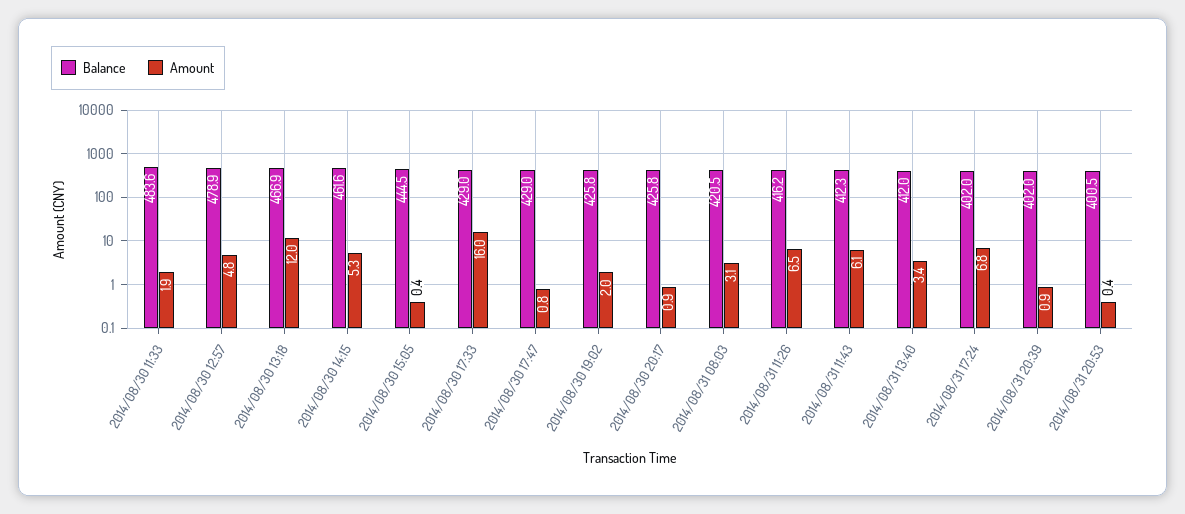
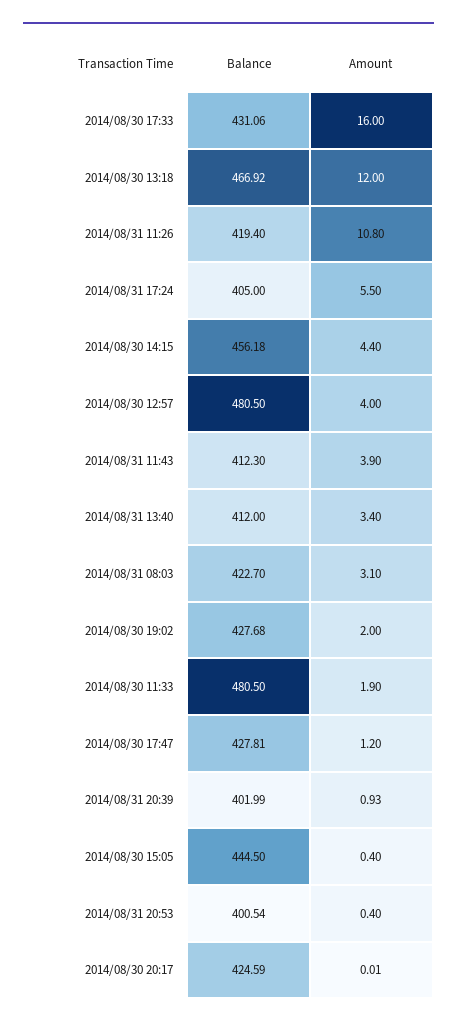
  {
    "Balance": {
-     "2014/08/30 11:33": 483.6,
+     "2014/08/30 11:33": 480.5,
-     "2014/08/30 12:57": 478.9,
+     "2014/08/30 12:57": 480.5,
      "2014/08/30 13:18": 466.92,
-     "2014/08/30 14:15": 461.6,
+     "2014/08/30 14:15": 456.18,
      "2014/08/30 15:05": 444.5,
-     "2014/08/30 17:33": 429,
+     "2014/08/30 17:33": 431.06,
-     "2014/08/30 17:47": 429,
+     "2014/08/30 17:47": 427.81,
-     "2014/08/30 19:02": 425.8,
+     "2014/08/30 19:02": 427.68,
-     "2014/08/30 20:17": 425.8,
+     "2014/08/30 20:17": 424.59,
-     "2014/08/31 08:03": 420.5,
+     "2014/08/31 08:03": 422.7,
-     "2014/08/31 11:26": 416.2,
+     "2014/08/31 11:26": 419.4,
      "2014/08/31 11:43": 412.3,
      "2014/08/31 13:40": 412,
-     "2014/08/31 17:24": 402,
+     "2014/08/31 17:24": 405,
      "2014/08/31 20:39": 401.99,
      "2014/08/31 20:53": 400.54
    },
    "Amount": {
      "2014/08/30 11:33": 1.9,
-     "2014/08/30 12:57": 4.8,
+     "2014/08/30 12:57": 4,
      "2014/08/30 13:18": 12,
-     "2014/08/30 14:15": 5.3,
+     "2014/08/30 14:15": 4.4,
      "2014/08/30 15:05": 0.4,
      "2014/08/30 17:33": 16,
-     "2014/08/30 17:47": 0.8,
+     "2014/08/30 17:47": 1.2,
      "2014/08/30 19:02": 2,
-     "2014/08/30 20:17": 0.9,
+     "2014/08/30 20:17": 0.01,
      "2014/08/31 08:03": 3.1,
-     "2014/08/31 11:26": 6.5,
+     "2014/08/31 11:26": 10.8,
-     "2014/08/31 11:43": 6.1,
+     "2014/08/31 11:43": 3.9,
      "2014/08/31 13:40": 3.4,
-     "2014/08/31 17:24": 6.8,
+     "2014/08/31 17:24": 5.5,
      "2014/08/31 20:39": 0.93,
      "2014/08/31 20:53": 0.4
    }
  }

